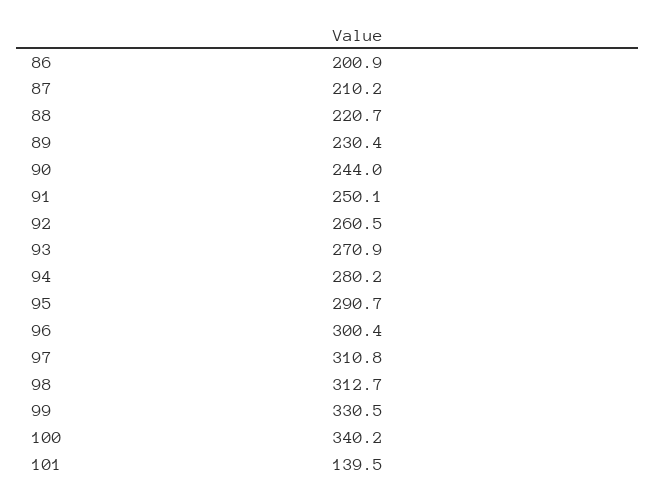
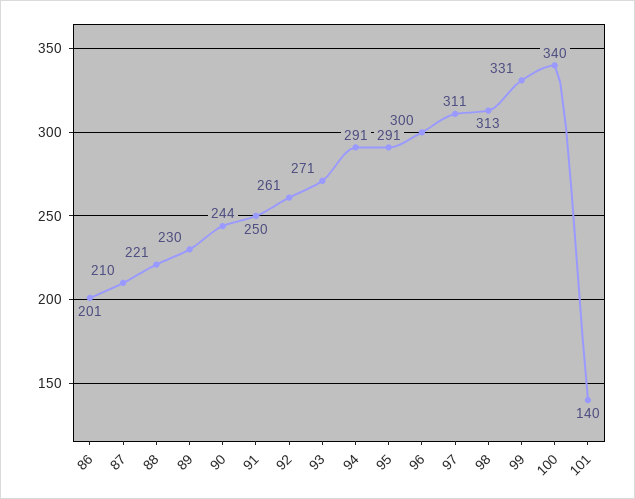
  {
    "86": 200.9,
    "87": 210.2,
    "88": 220.7,
    "89": 230.4,
    "90": 244,
    "91": 250.1,
    "92": 260.5,
    "93": 270.9,
-   "94": 280.2,
+   "94": 291,
    "95": 290.7,
    "96": 300.4,
    "97": 310.8,
    "98": 312.7,
    "99": 330.5,
    "100": 340.2,
    "101": 139.5
  }

